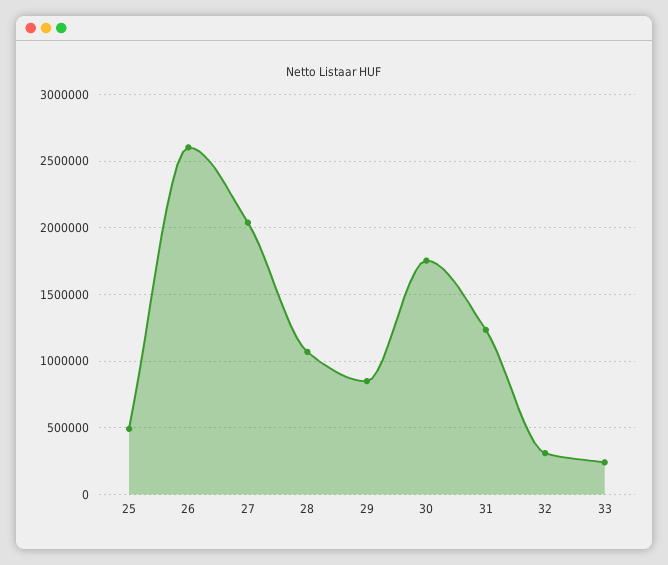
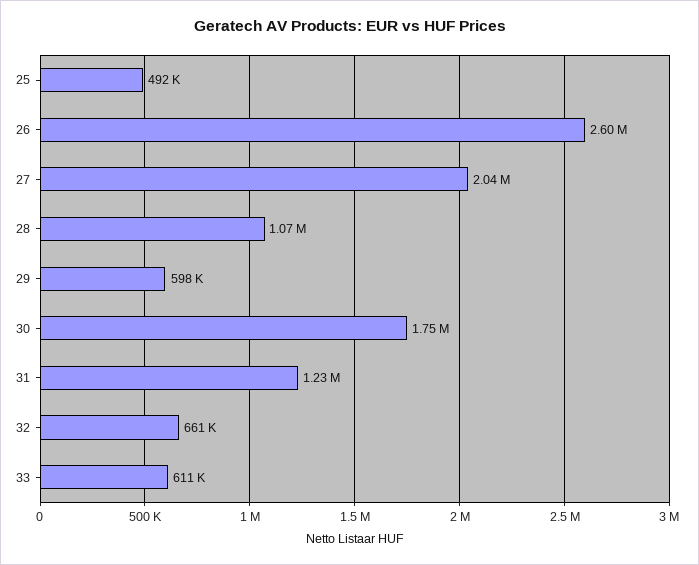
  {
    "25": 492000,
    "26": 2600000,
    "27": 2040000,
    "28": 1070000,
-   "29": 850000,
+   "29": 598000,
    "30": 1750000,
    "31": 1230000,
-   "32": 300000,
+   "32": 661000,
-   "33": 250000
+   "33": 611000
  }

